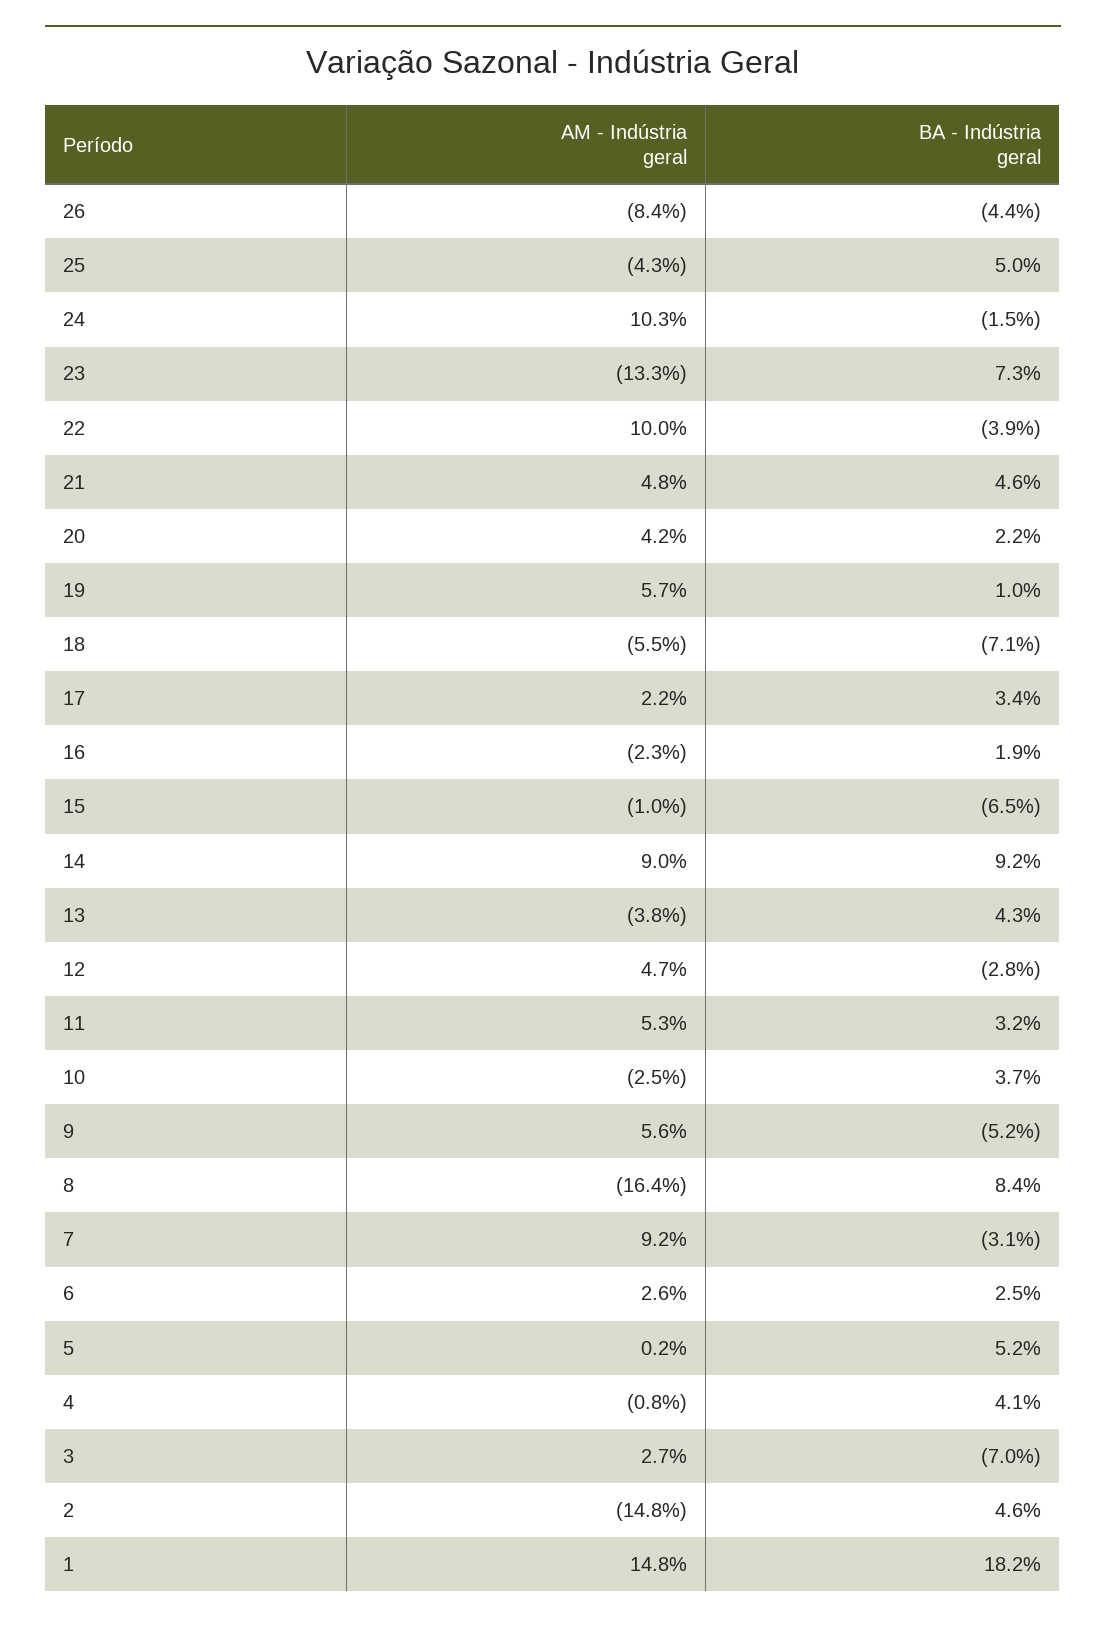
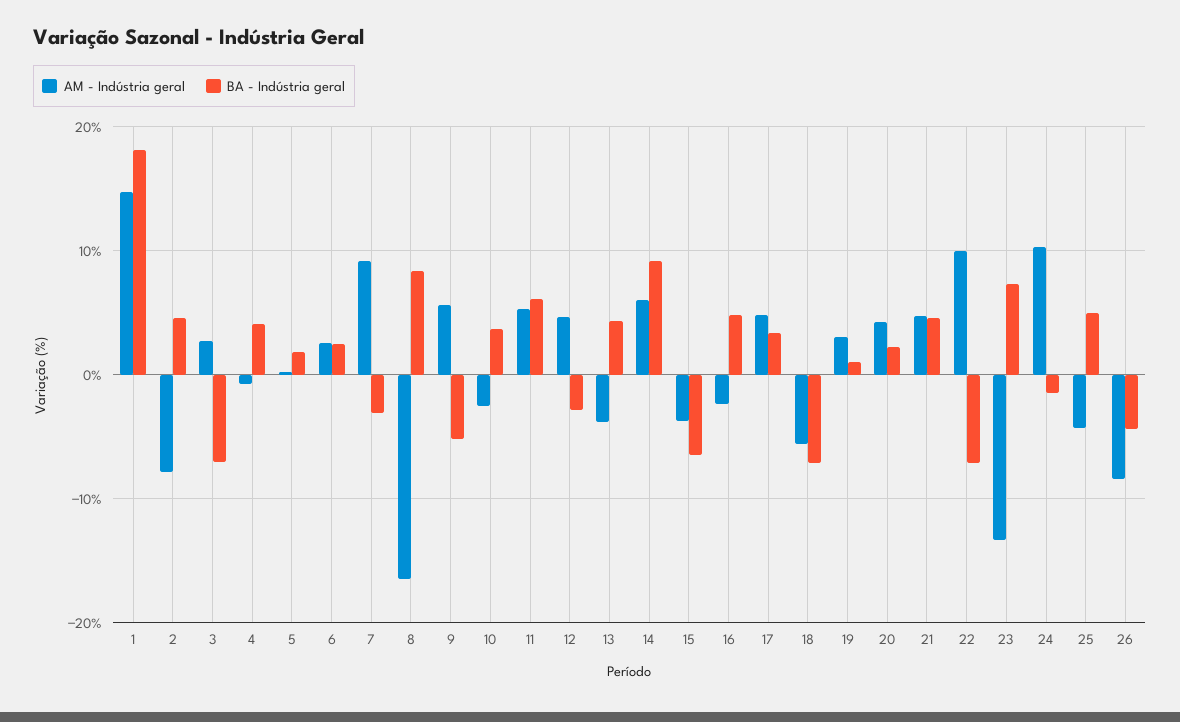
  {
    "AM - Indústria geral": {
      "26": -8.4,
      "25": -4.3,
      "24": 10.3,
      "23": -13.3,
      "22": 10,
      "21": 4.8,
      "20": 4.2,
-     "19": 5.7,
+     "19": 3,
      "18": -5.5,
-     "17": 2.2,
+     "17": 5,
      "16": -2.3,
-     "15": -1,
+     "15": -4,
-     "14": 9,
+     "14": 6,
      "13": -3.8,
      "12": 4.7,
      "11": 5.3,
      "10": -2.5,
      "9": 5.6,
      "8": -16.4,
      "7": 9.2,
      "6": 2.6,
      "5": 0.2,
      "4": -0.8,
      "3": 2.7,
-     "2": -14.8,
+     "2": -8,
      "1": 14.8
    },
    "BA - Indústria geral": {
      "26": -4.4,
      "25": 5,
      "24": -1.5,
      "23": 7.3,
-     "22": -3.9,
+     "22": -7,
      "21": 4.6,
      "20": 2.2,
      "19": 1,
      "18": -7.1,
      "17": 3.4,
-     "16": 1.9,
+     "16": 5,
      "15": -6.5,
      "14": 9.2,
      "13": 4.3,
      "12": -2.8,
-     "11": 3.2,
+     "11": 6,
      "10": 3.7,
      "9": -5.2,
      "8": 8.4,
      "7": -3.1,
      "6": 2.5,
-     "5": 5.2,
+     "5": 2,
      "4": 4.1,
      "3": -7,
      "2": 4.6,
      "1": 18.2
    }
  }

